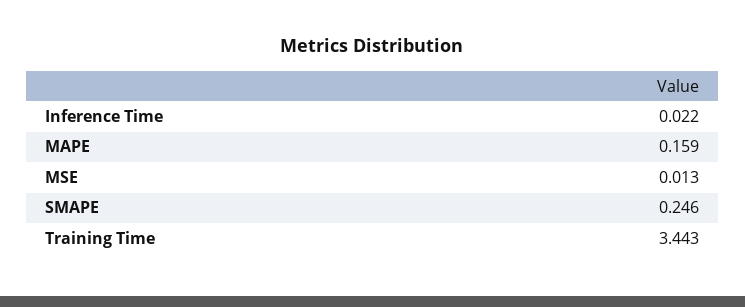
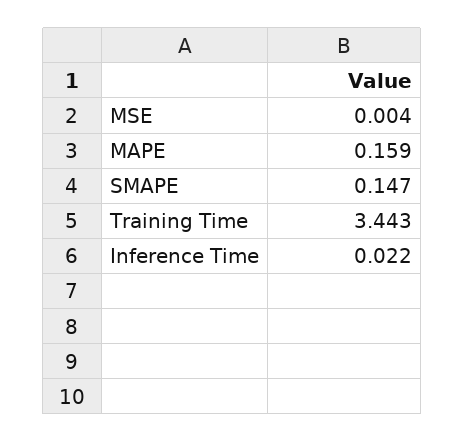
  {
    "Inference Time": 0.022,
    "MAPE": 0.159,
-   "MSE": 0.013,
+   "MSE": 0.004,
-   "SMAPE": 0.246,
+   "SMAPE": 0.147,
    "Training Time": 3.443
  }

